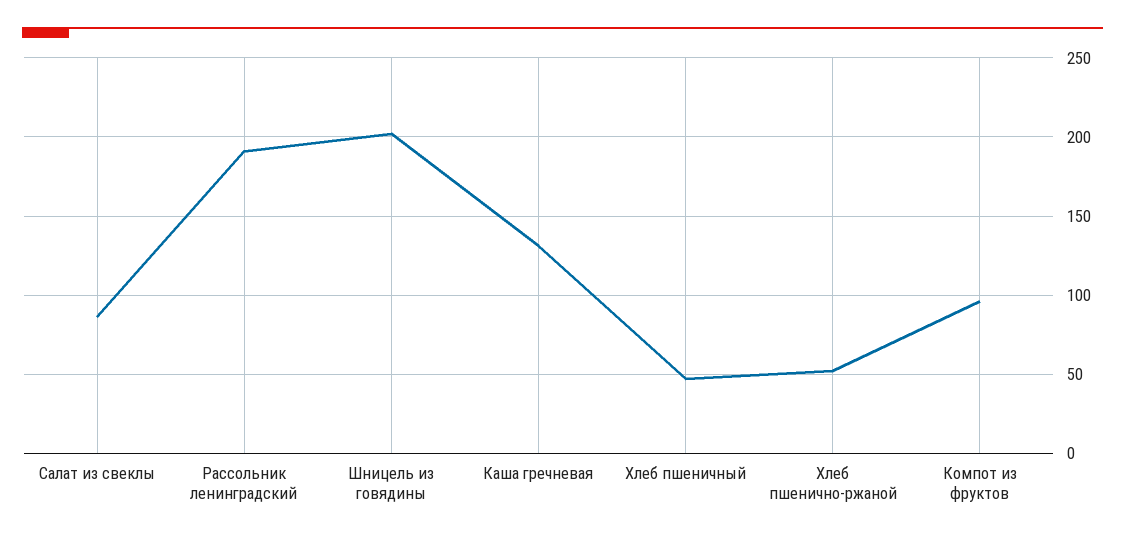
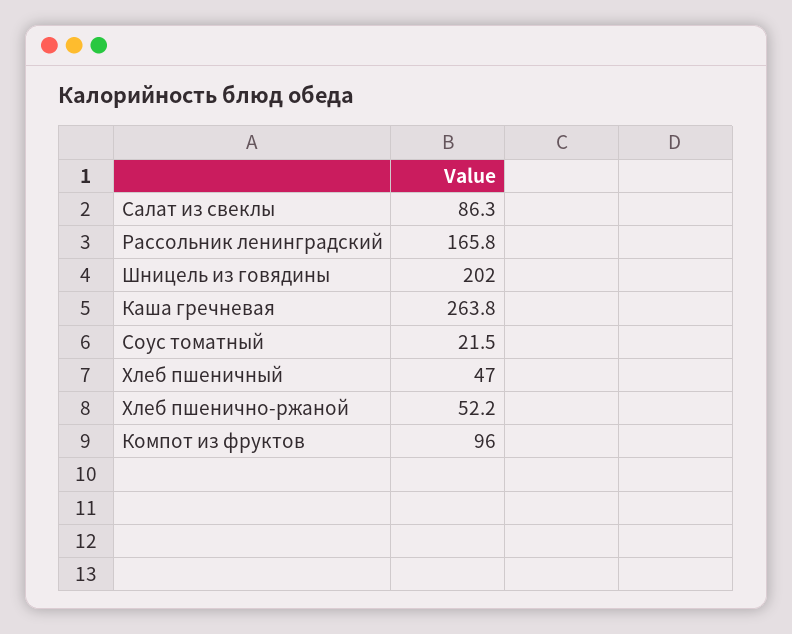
  {
    "Салат из свеклы": 86.3,
-   "Рассольник ленинградский": 190,
+   "Рассольник ленинградский": 165.8,
    "Шницель из говядины": 202,
-   "Каша гречневая": 130,
+   "Каша гречневая": 263.8,
    "Хлеб пшеничный": 47,
    "Хлеб пшенично-ржаной": 52.2,
-   "Компот из фруктов": 96
+   "Компот из фруктов": 96,
+   "Соус томатный": 21.5
  }

